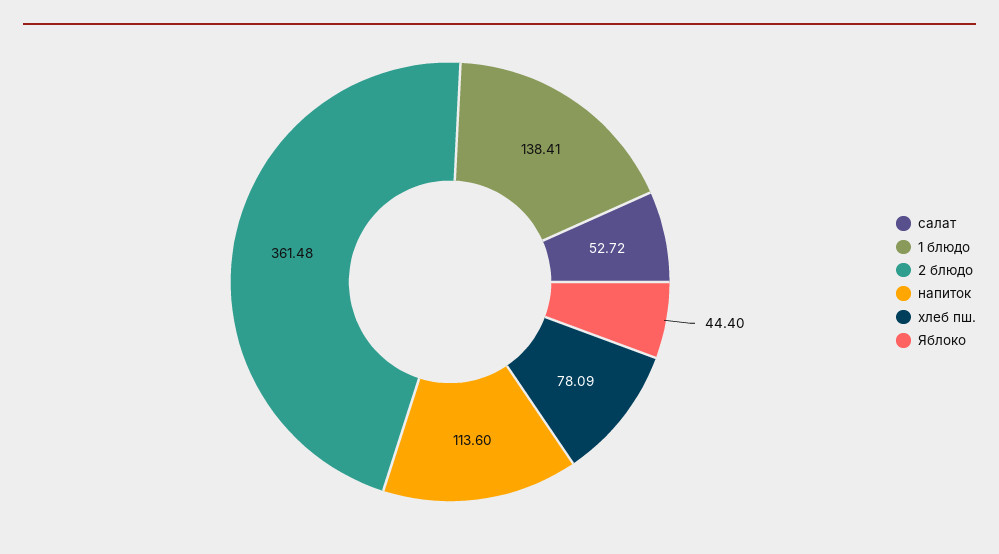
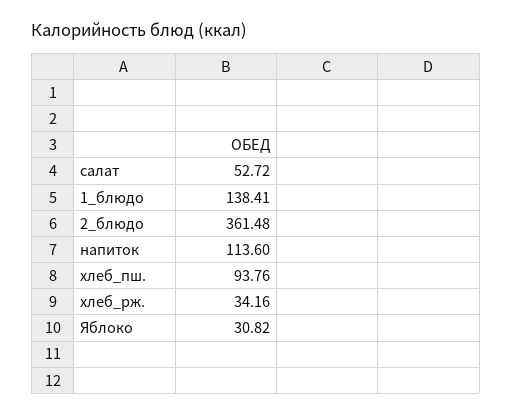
  {
    "салат": 52.72,
    "1 блюдо": 138.41,
    "2 блюдо": 361.48,
    "напиток": 113.6,
-   "хлеб пш.": 78.09,
+   "хлеб пш.": 93.76,
-   "Яблоко": 44.4
+   "Яблоко": 30.82,
+   "хлеб_рж.": 34.16
  }

